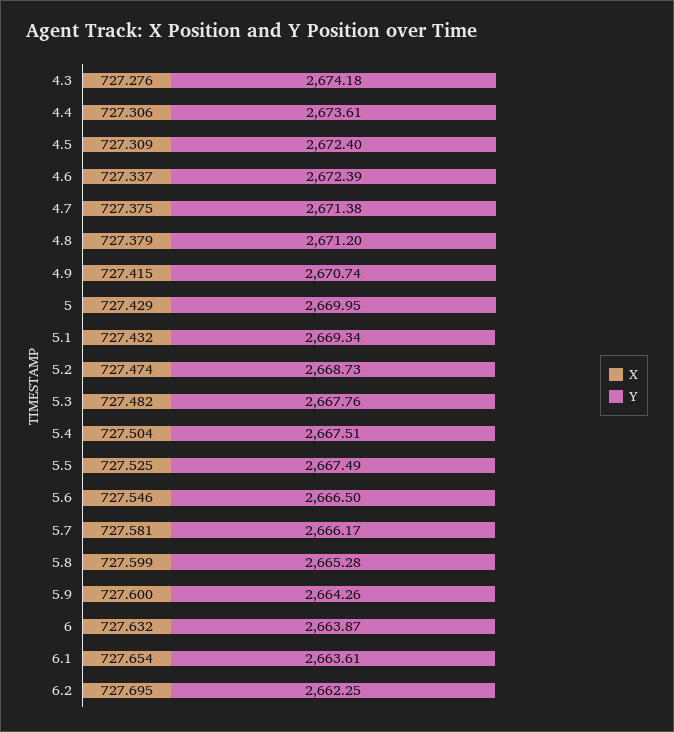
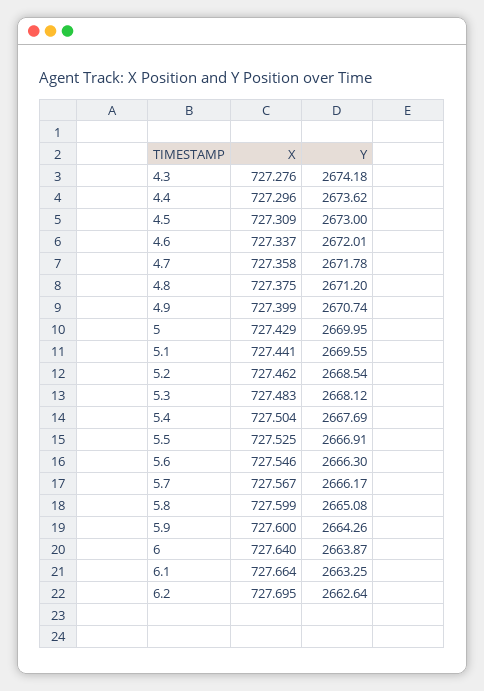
  {
    "X": {
      "4.3": 727.276,
-     "4.4": 727.306,
+     "4.4": 727.296,
      "4.5": 727.309,
      "4.6": 727.337,
-     "4.7": 727.375,
+     "4.7": 727.358,
-     "4.8": 727.379,
+     "4.8": 727.375,
-     "4.9": 727.415,
+     "4.9": 727.399,
      "5": 727.429,
-     "5.1": 727.432,
+     "5.1": 727.441,
-     "5.2": 727.474,
+     "5.2": 727.462,
-     "5.3": 727.482,
+     "5.3": 727.483,
      "5.4": 727.504,
      "5.5": 727.525,
      "5.6": 727.546,
-     "5.7": 727.581,
+     "5.7": 727.567,
      "5.8": 727.599,
      "5.9": 727.6,
-     "6": 727.632,
+     "6": 727.64,
-     "6.1": 727.654,
+     "6.1": 727.664,
      "6.2": 727.695
    },
    "Y": {
      "4.3": 2674.18,
-     "4.4": 2673.61,
+     "4.4": 2673.62,
-     "4.5": 2672.4,
+     "4.5": 2673,
-     "4.6": 2672.39,
+     "4.6": 2672.01,
-     "4.7": 2671.38,
+     "4.7": 2671.78,
      "4.8": 2671.2,
      "4.9": 2670.74,
      "5": 2669.95,
-     "5.1": 2669.34,
+     "5.1": 2669.55,
-     "5.2": 2668.73,
+     "5.2": 2668.54,
-     "5.3": 2667.76,
+     "5.3": 2668.12,
-     "5.4": 2667.51,
+     "5.4": 2667.69,
-     "5.5": 2667.49,
+     "5.5": 2666.91,
-     "5.6": 2666.5,
+     "5.6": 2666.3,
      "5.7": 2666.17,
-     "5.8": 2665.28,
+     "5.8": 2665.08,
      "5.9": 2664.26,
      "6": 2663.87,
-     "6.1": 2663.61,
+     "6.1": 2663.25,
-     "6.2": 2662.25
+     "6.2": 2662.64
    }
  }

